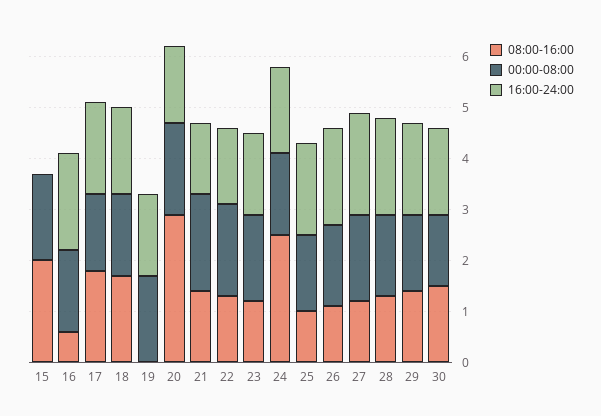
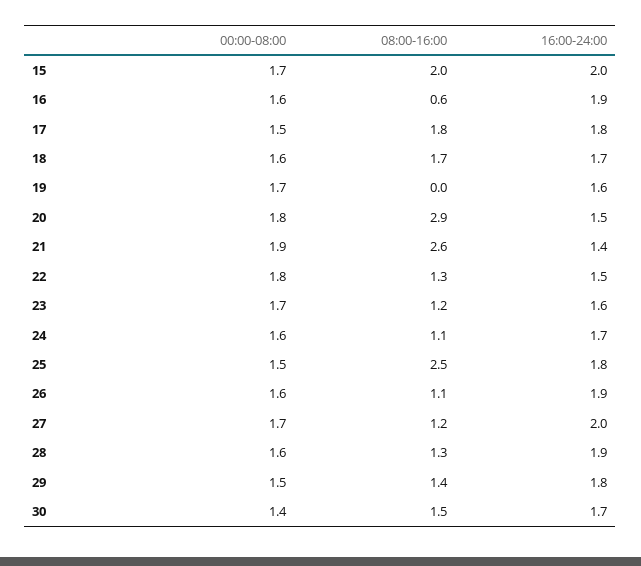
  {
    "08:00-16:00": {
      "15": 2,
      "16": 0.6,
      "17": 1.8,
      "18": 1.7,
      "19": 0,
      "20": 2.9,
-     "21": 1.5,
+     "21": 2.6,
      "22": 1.3,
      "23": 1.2,
-     "24": 2.5,
+     "24": 1.1,
-     "25": 1,
+     "25": 2.5,
      "26": 1.1,
      "27": 1.2,
      "28": 1.3,
      "29": 1.4,
      "30": 1.5
    },
    "00:00-08:00": {
      "15": 1.7,
      "16": 1.6,
      "17": 1.5,
      "18": 1.6,
      "19": 1.7,
      "20": 1.8,
      "21": 1.9,
      "22": 1.8,
      "23": 1.7,
      "24": 1.6,
      "25": 1.5,
      "26": 1.6,
      "27": 1.7,
      "28": 1.6,
      "29": 1.5,
      "30": 1.4
    },
    "16:00-24:00": {
-     "15": 0,
+     "15": 2,
      "16": 1.9,
      "17": 1.8,
      "18": 1.7,
      "19": 1.6,
      "20": 1.5,
      "21": 1.4,
      "22": 1.5,
      "23": 1.6,
      "24": 1.7,
      "25": 1.8,
      "26": 1.9,
      "27": 2,
      "28": 1.9,
      "29": 1.8,
      "30": 1.7
    }
  }

